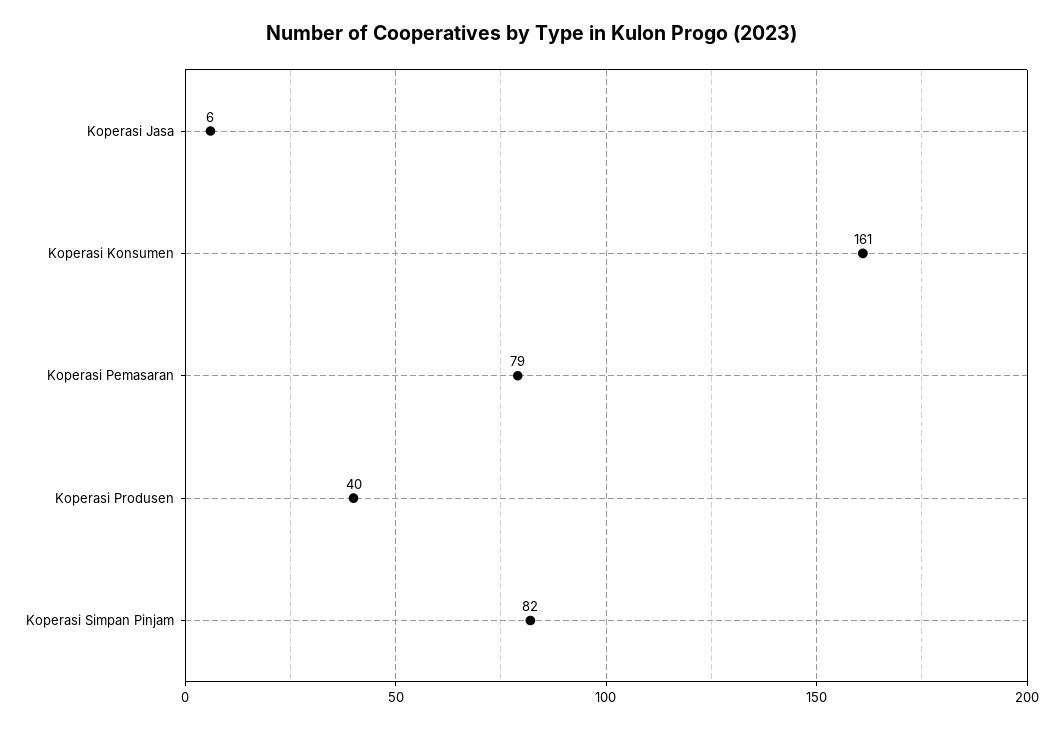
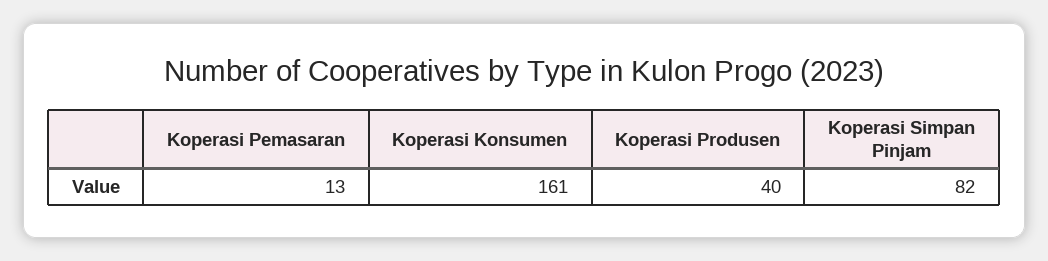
  {
-   "Koperasi Jasa": 6,
    "Koperasi Konsumen": 161,
-   "Koperasi Pemasaran": 79,
+   "Koperasi Pemasaran": 13,
    "Koperasi Produsen": 40,
    "Koperasi Simpan Pinjam": 82
  }

